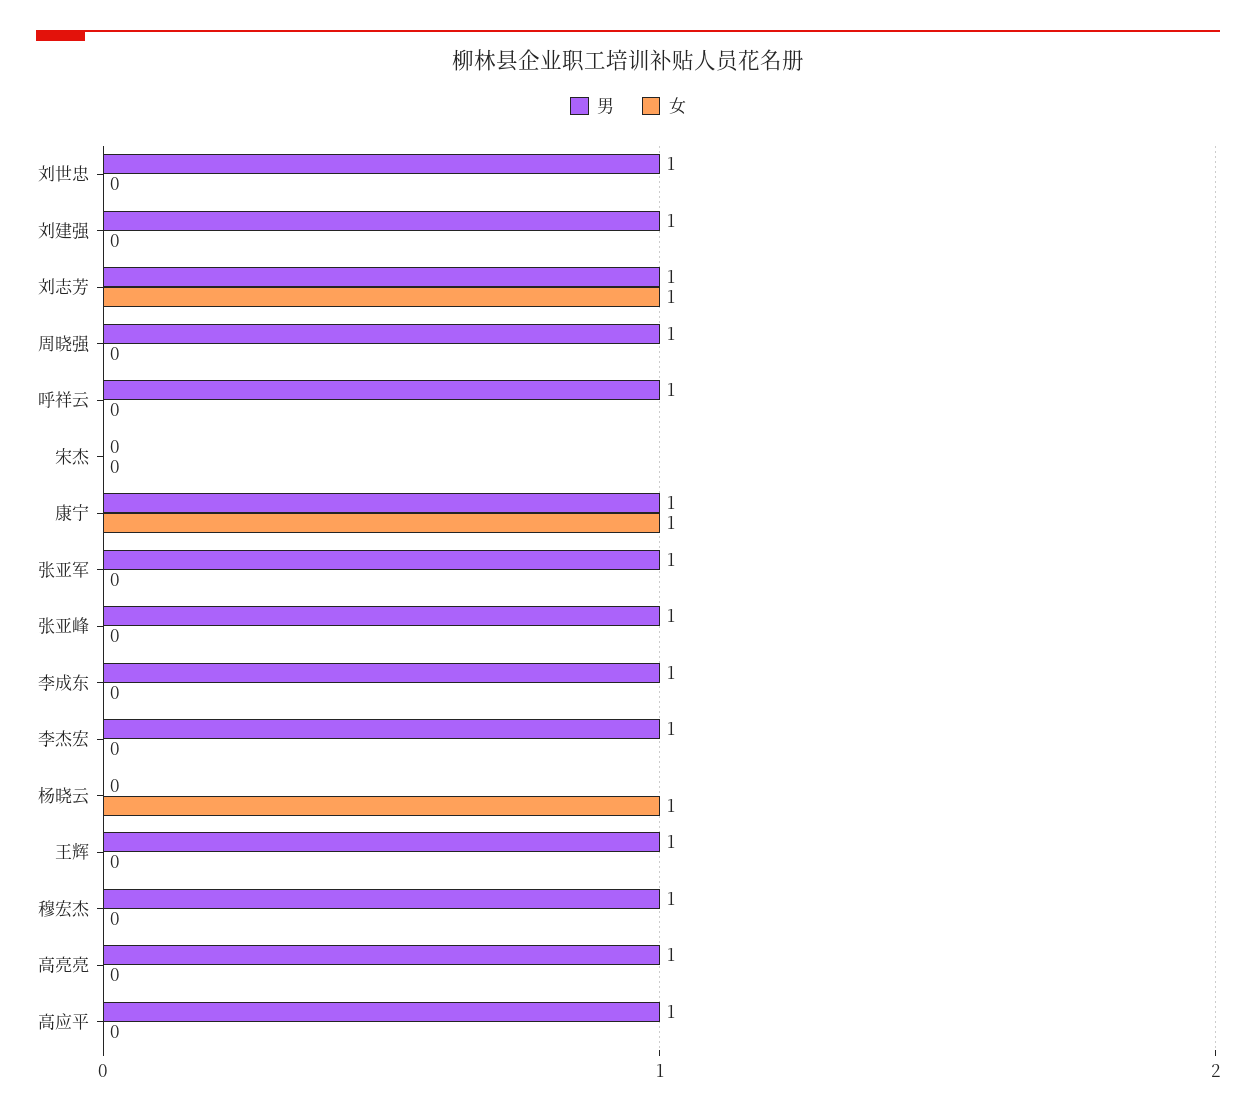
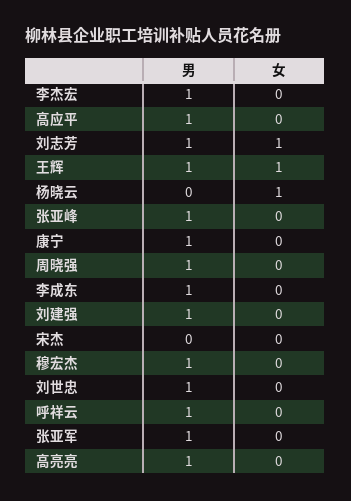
  {
    "男": {
      "刘世忠": 1,
      "刘建强": 1,
      "刘志芳": 1,
      "周晓强": 1,
      "呼祥云": 1,
      "宋杰": 0,
      "康宁": 1,
      "张亚军": 1,
      "张亚峰": 1,
      "李成东": 1,
      "李杰宏": 1,
      "杨晓云": 0,
      "王辉": 1,
      "穆宏杰": 1,
      "高亮亮": 1,
      "高应平": 1
    },
    "女": {
      "刘世忠": 0,
      "刘建强": 0,
      "刘志芳": 1,
      "周晓强": 0,
      "呼祥云": 0,
      "宋杰": 0,
-     "康宁": 1,
+     "康宁": 0,
      "张亚军": 0,
      "张亚峰": 0,
      "李成东": 0,
      "李杰宏": 0,
      "杨晓云": 1,
-     "王辉": 0,
+     "王辉": 1,
      "穆宏杰": 0,
      "高亮亮": 0,
      "高应平": 0
    }
  }

